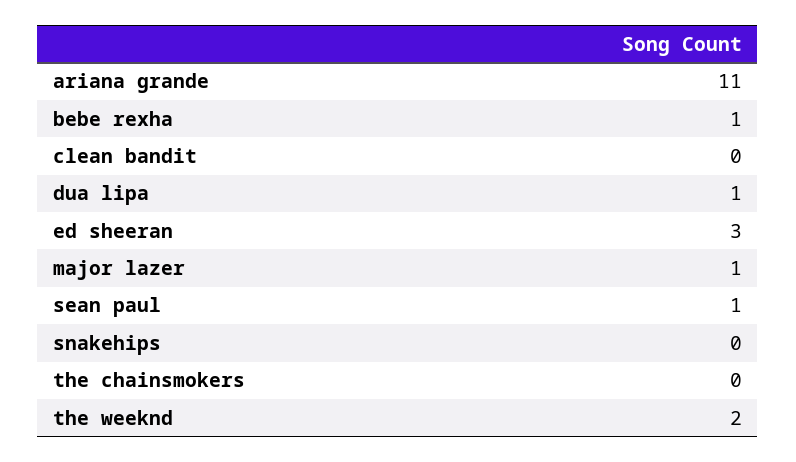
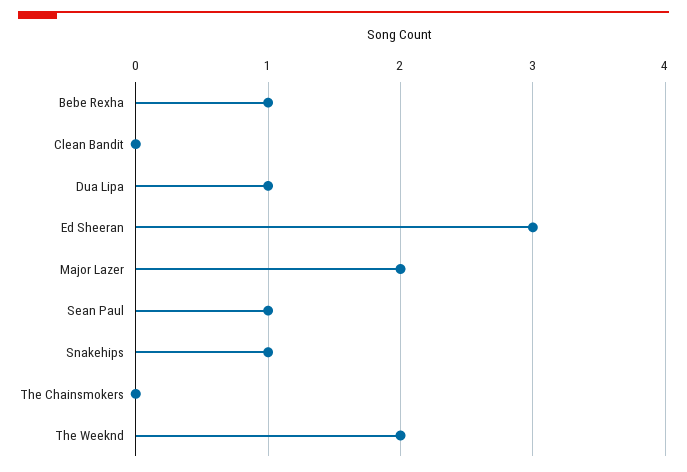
  {
-   "ariana grande": 11,
    "bebe rexha": 1,
    "clean bandit": 0,
    "dua lipa": 1,
    "ed sheeran": 3,
-   "major lazer": 1,
+   "major lazer": 2,
    "sean paul": 1,
-   "snakehips": 0,
+   "snakehips": 1,
    "the chainsmokers": 0,
    "the weeknd": 2
  }

